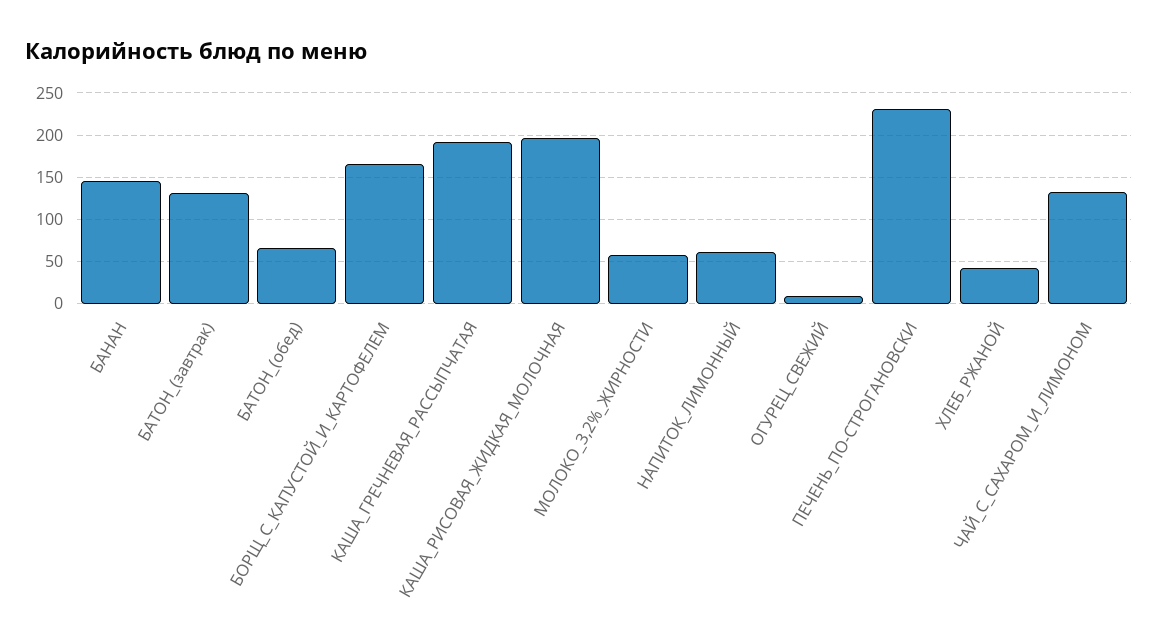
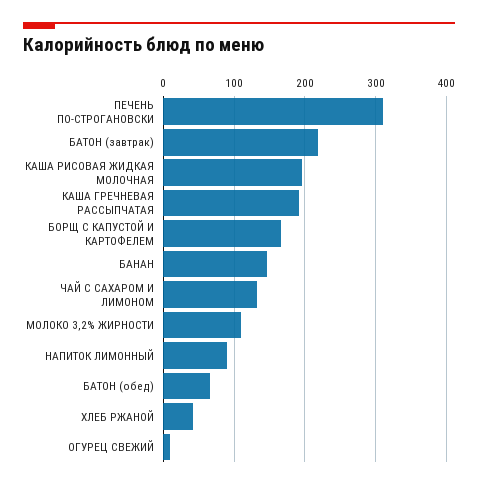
  {
    "БАНАН": 150,
-   "БАТОН_(завтрак)": 130,
+   "БАТОН_(завтрак)": 220,
    "БАТОН_(обед)": 70,
    "БОРЩ_С_КАПУСТОЙ_И_КАРТОФЕЛЕМ": 170,
    "КАША_ГРЕЧНЕВАЯ_РАССЫПЧАТАЯ": 190,
    "КАША_РИСОВАЯ_ЖИДКАЯ_МОЛОЧНАЯ": 200,
-   "МОЛОКО_3,2%_ЖИРНОСТИ": 60,
+   "МОЛОКО_3,2%_ЖИРНОСТИ": 110,
-   "НАПИТОК_ЛИМОННЫЙ": 60,
+   "НАПИТОК_ЛИМОННЫЙ": 90,
    "ОГУРЕЦ_СВЕЖИЙ": 10,
-   "ПЕЧЕНЬ_ПО-СТРОГАНОВСКИ": 230,
+   "ПЕЧЕНЬ_ПО-СТРОГАНОВСКИ": 310,
    "ХЛЕБ_РЖАНОЙ": 40,
    "ЧАЙ_С_САХАРОМ_И_ЛИМОНОМ": 130
  }

